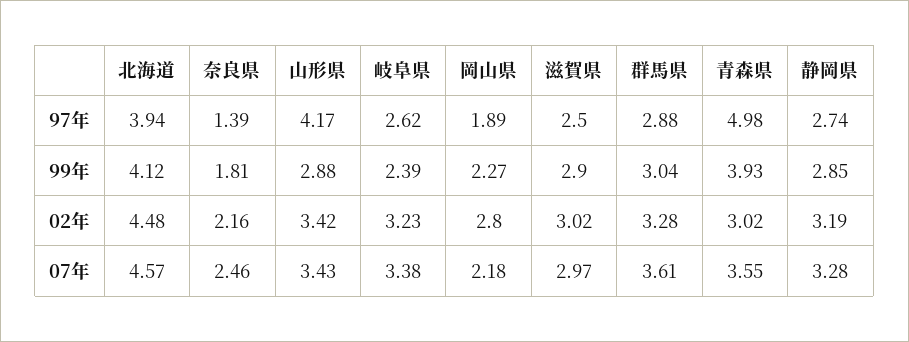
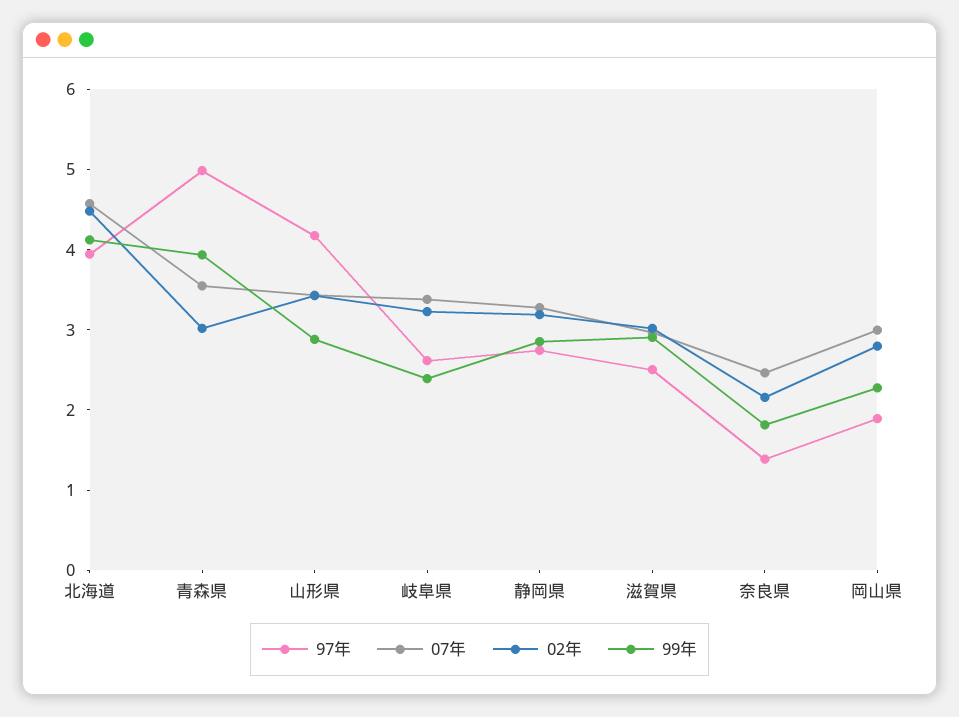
  {
    "97年": {
      "北海道": 3.94,
      "奈良県": 1.39,
      "山形県": 4.17,
      "岐阜県": 2.62,
      "岡山県": 1.89,
      "滋賀県": 2.5,
-     "群馬県": 2.88,
      "青森県": 4.98,
      "静岡県": 2.74
    },
    "99年": {
      "北海道": 4.12,
      "奈良県": 1.81,
      "山形県": 2.88,
      "岐阜県": 2.39,
      "岡山県": 2.27,
      "滋賀県": 2.9,
-     "群馬県": 3.04,
      "青森県": 3.93,
      "静岡県": 2.85
    },
    "02年": {
      "北海道": 4.48,
      "奈良県": 2.16,
      "山形県": 3.42,
      "岐阜県": 3.23,
      "岡山県": 2.8,
      "滋賀県": 3.02,
-     "群馬県": 3.28,
      "青森県": 3.02,
      "静岡県": 3.19
    },
    "07年": {
      "北海道": 4.57,
      "奈良県": 2.46,
      "山形県": 3.43,
      "岐阜県": 3.38,
-     "岡山県": 2.18,
+     "岡山県": 3,
      "滋賀県": 2.97,
-     "群馬県": 3.61,
      "青森県": 3.55,
      "静岡県": 3.28
    }
  }

